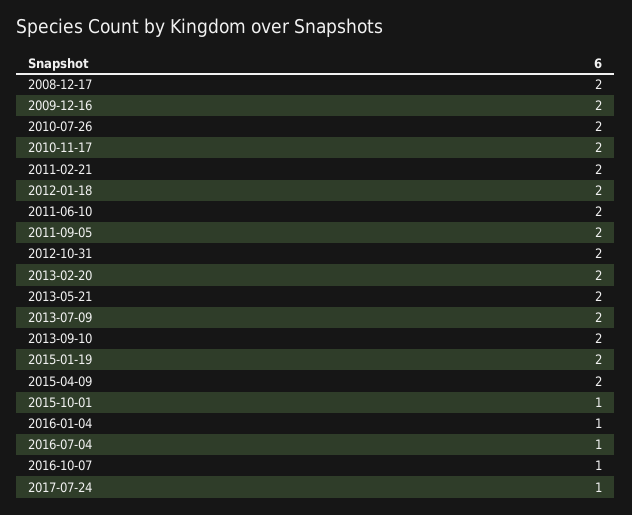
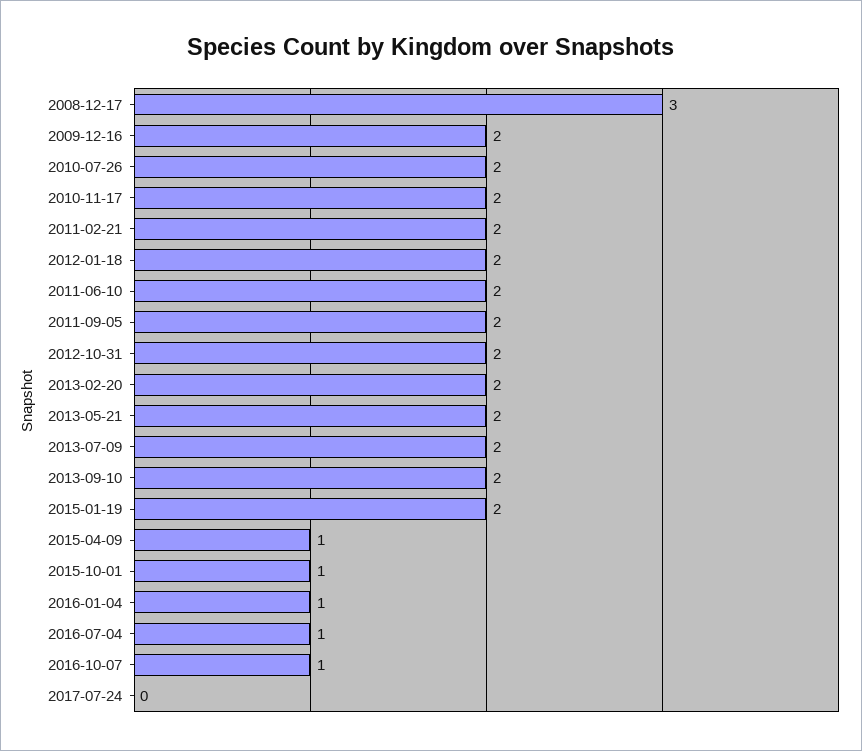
  {
-   "2008-12-17": 2,
+   "2008-12-17": 3,
    "2009-12-16": 2,
    "2010-07-26": 2,
    "2010-11-17": 2,
    "2011-02-21": 2,
    "2012-01-18": 2,
    "2011-06-10": 2,
    "2011-09-05": 2,
    "2012-10-31": 2,
    "2013-02-20": 2,
    "2013-05-21": 2,
    "2013-07-09": 2,
    "2013-09-10": 2,
    "2015-01-19": 2,
-   "2015-04-09": 2,
+   "2015-04-09": 1,
    "2015-10-01": 1,
    "2016-01-04": 1,
    "2016-07-04": 1,
    "2016-10-07": 1,
-   "2017-07-24": 1
+   "2017-07-24": 0
  }

